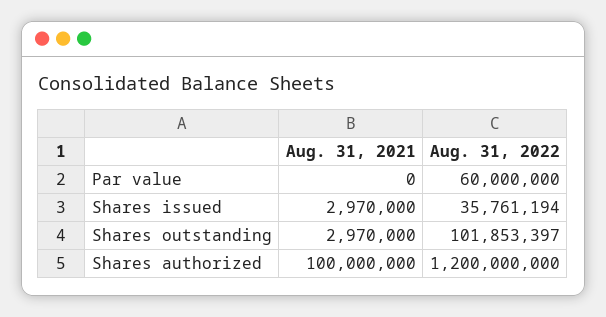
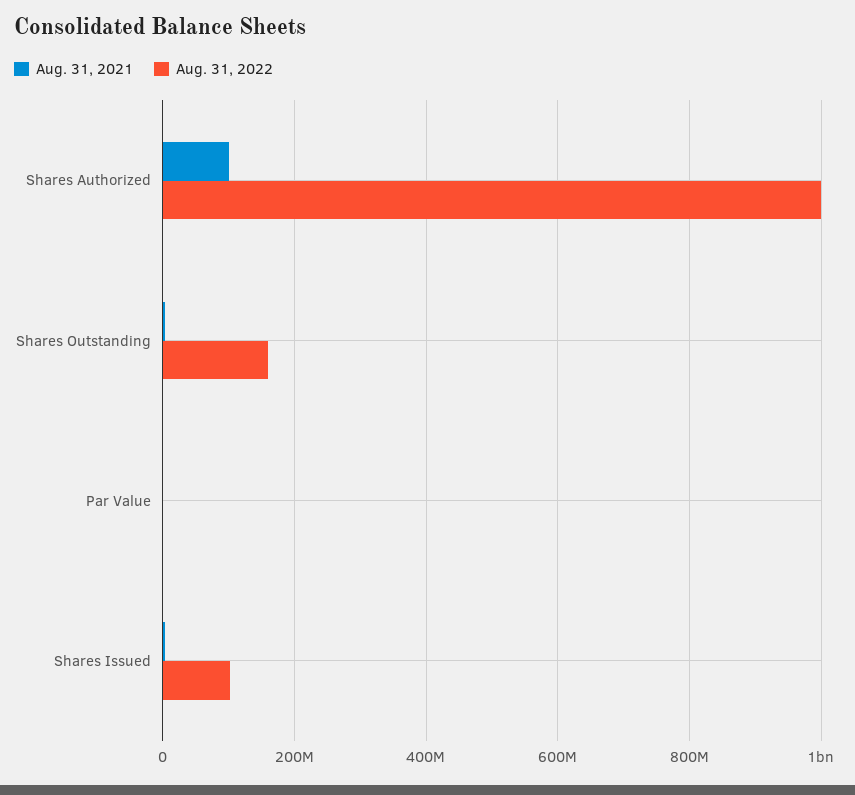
  {
    "Aug. 31, 2021": {
      "Par value": 0,
      "Shares issued": 2970000,
      "Shares outstanding": 2970000,
      "Shares authorized": 100000000
    },
    "Aug. 31, 2022": {
-     "Par value": 60000000,
+     "Par value": 0,
-     "Shares issued": 35761194,
+     "Shares issued": 100000000,
-     "Shares outstanding": 101853397,
+     "Shares outstanding": 160000000,
-     "Shares authorized": 1200000000
+     "Shares authorized": 1000000000
    }
  }

